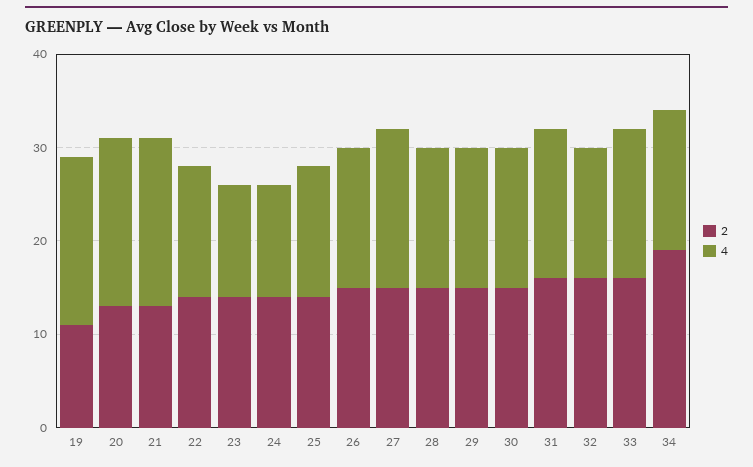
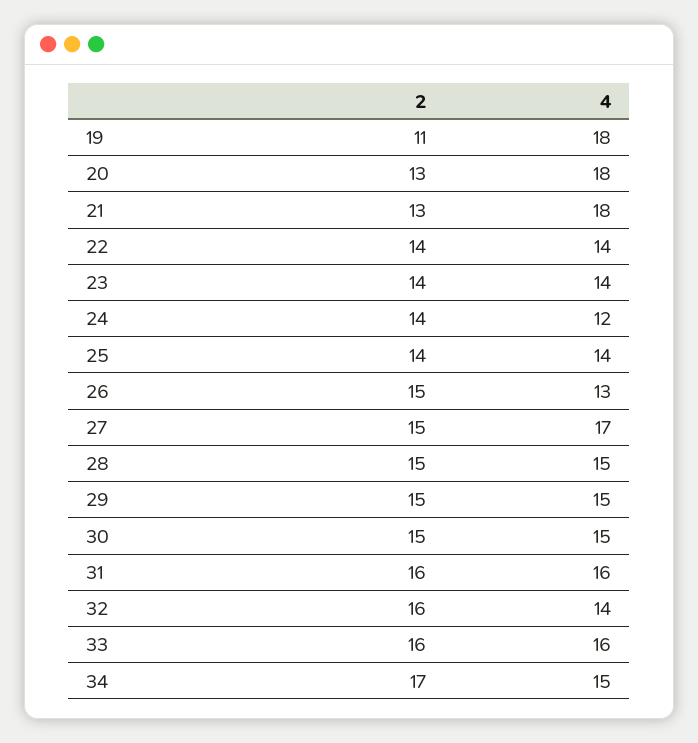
  {
    "2": {
      "19": 11,
      "20": 13,
      "21": 13,
      "22": 14,
      "23": 14,
      "24": 14,
      "25": 14,
      "26": 15,
      "27": 15,
      "28": 15,
      "29": 15,
      "30": 15,
      "31": 16,
      "32": 16,
      "33": 16,
-     "34": 19
+     "34": 17
    },
    "4": {
      "19": 18,
      "20": 18,
      "21": 18,
      "22": 14,
-     "23": 12,
+     "23": 14,
      "24": 12,
      "25": 14,
-     "26": 15,
+     "26": 13,
      "27": 17,
      "28": 15,
      "29": 15,
      "30": 15,
      "31": 16,
      "32": 14,
      "33": 16,
      "34": 15
    }
  }

